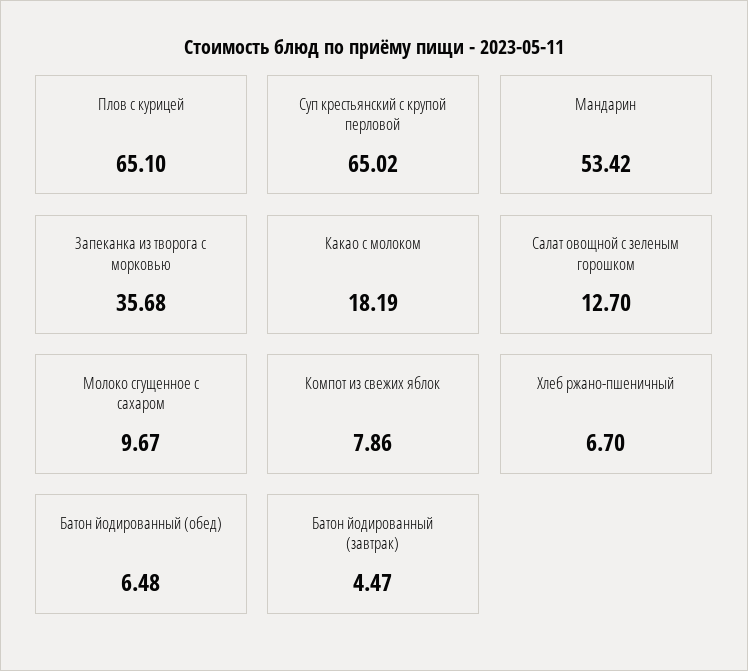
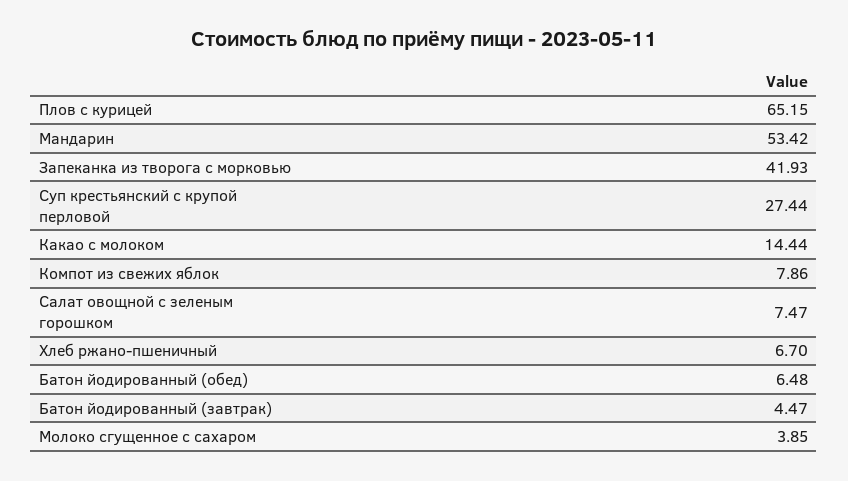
  {
-   "Плов с курицей": 65.1,
+   "Плов с курицей": 65.15,
-   "Суп крестьянский с крупой перловой": 65.02,
+   "Суп крестьянский с крупой перловой": 27.44,
    "Мандарин": 53.42,
-   "Запеканка из творога с морковью": 35.68,
+   "Запеканка из творога с морковью": 41.93,
-   "Какао с молоком": 18.19,
+   "Какао с молоком": 14.44,
-   "Салат овощной с зеленым горошком": 12.7,
+   "Салат овощной с зеленым горошком": 7.47,
-   "Молоко сгущенное с сахаром": 9.67,
+   "Молоко сгущенное с сахаром": 3.85,
    "Компот из свежих яблок": 7.86,
    "Хлеб ржано-пшеничный": 6.7,
    "Батон йодированный (обед)": 6.48,
    "Батон йодированный (завтрак)": 4.47
  }

